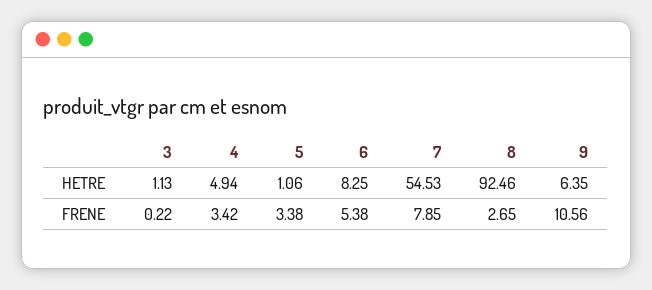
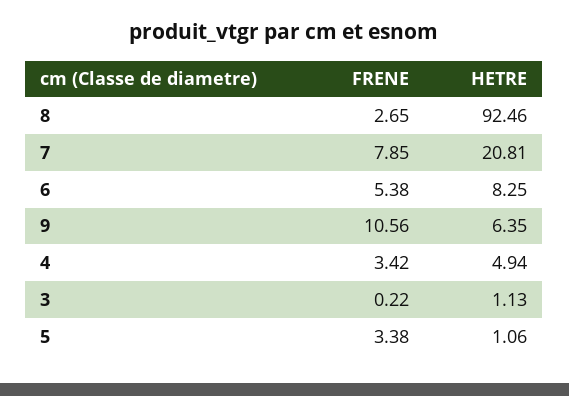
  {
    "3": {
      "HETRE": 1.13,
      "FRENE": 0.22
    },
    "4": {
      "HETRE": 4.94,
      "FRENE": 3.42
    },
    "5": {
      "HETRE": 1.06,
      "FRENE": 3.38
    },
    "6": {
      "HETRE": 8.25,
      "FRENE": 5.38
    },
    "7": {
-     "HETRE": 54.53,
+     "HETRE": 20.81,
      "FRENE": 7.85
    },
    "8": {
      "HETRE": 92.46,
      "FRENE": 2.65
    },
    "9": {
      "HETRE": 6.35,
      "FRENE": 10.56
    }
  }

